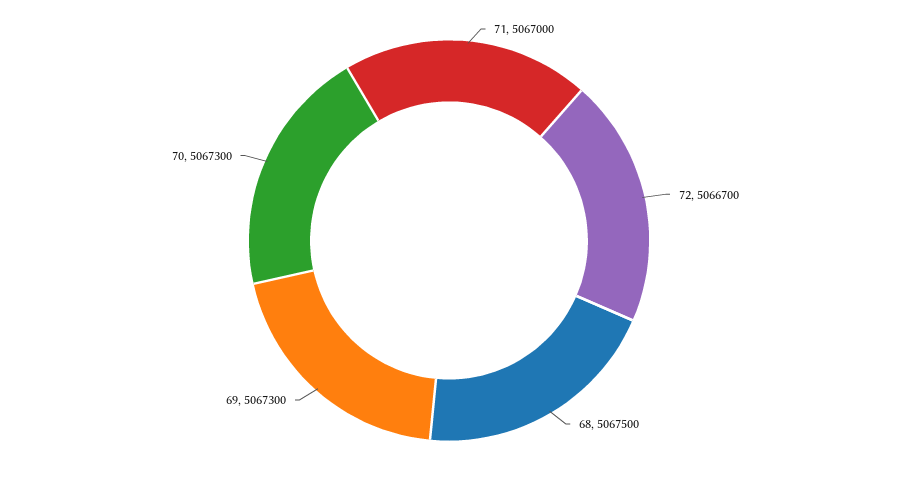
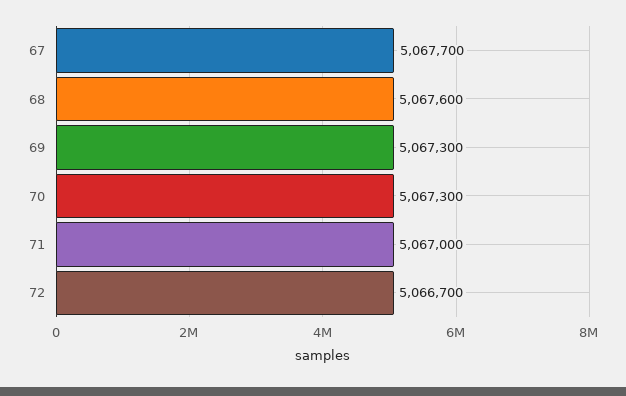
  {
    "71": 5067000,
    "72": 5066700,
-   "68": 5067500,
+   "68": 5067600,
    "69": 5067300,
-   "70": 5067300
+   "70": 5067300,
+   "67": 5067700
  }

